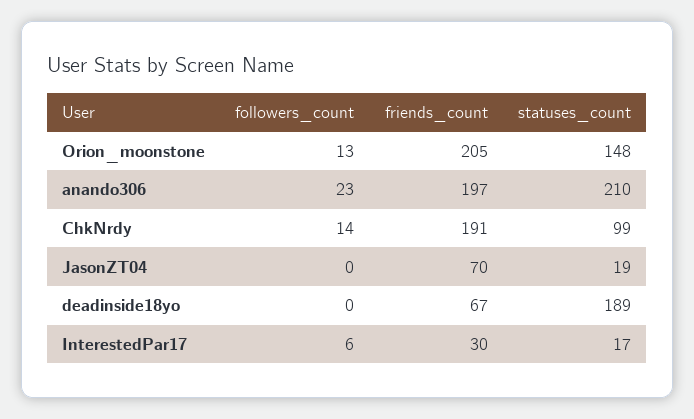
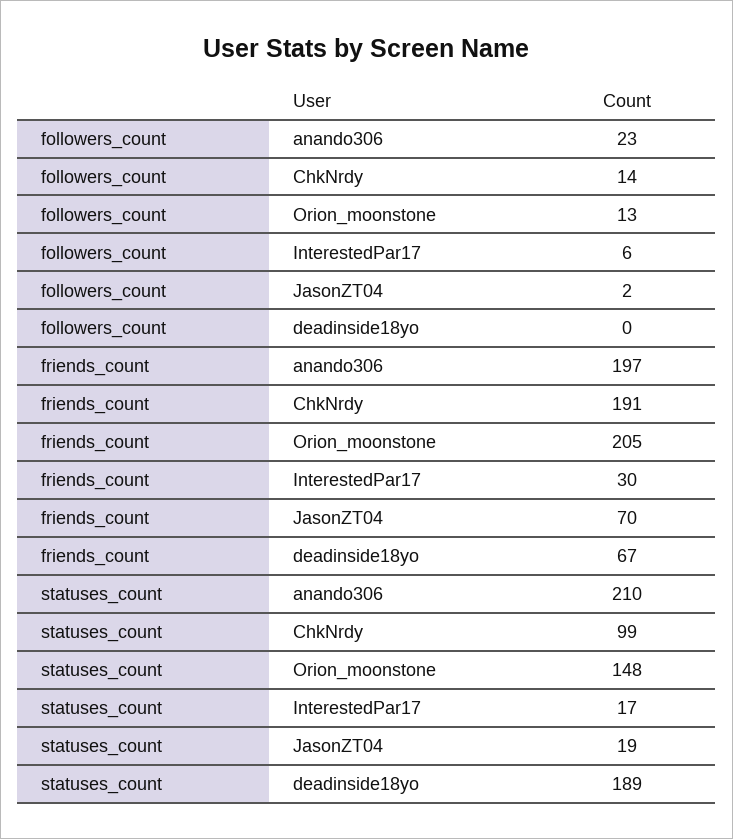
  {
    "followers_count": {
      "Orion_moonstone": 13,
      "anando306": 23,
      "ChkNrdy": 14,
-     "JasonZT04": 0,
+     "JasonZT04": 2,
      "deadinside18yo": 0,
      "InterestedPar17": 6
    },
    "friends_count": {
      "Orion_moonstone": 205,
      "anando306": 197,
      "ChkNrdy": 191,
      "JasonZT04": 70,
      "deadinside18yo": 67,
      "InterestedPar17": 30
    },
    "statuses_count": {
      "Orion_moonstone": 148,
      "anando306": 210,
      "ChkNrdy": 99,
      "JasonZT04": 19,
      "deadinside18yo": 189,
      "InterestedPar17": 17
    }
  }

